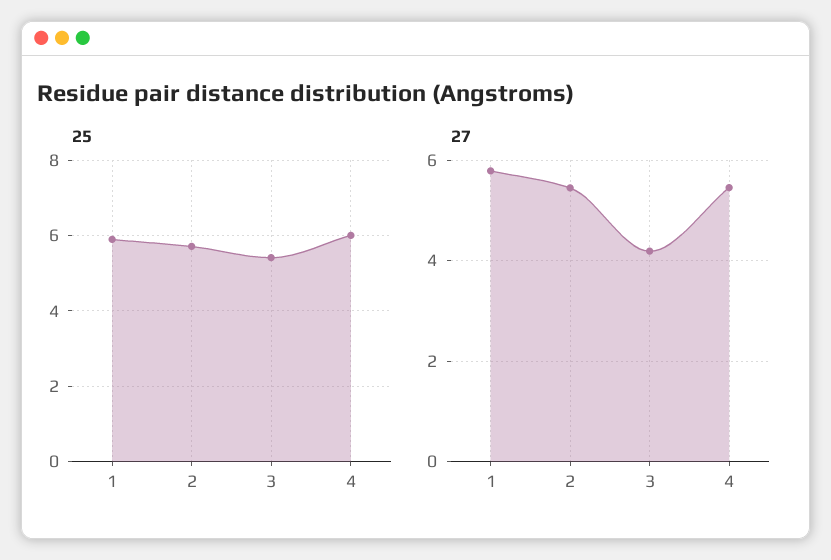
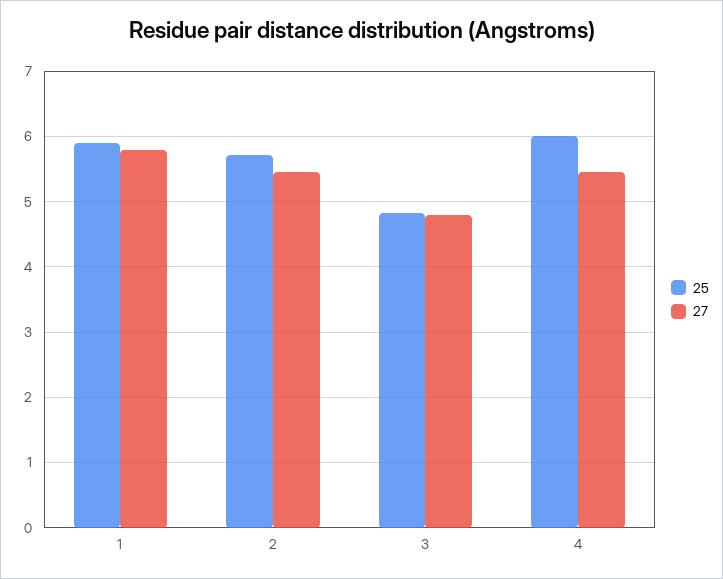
  {
    "25": {
      "1": 5.9,
      "2": 5.7,
-     "3": 5.4,
+     "3": 4.8,
      "4": 6
    },
    "27": {
      "1": 5.8,
      "2": 5.4,
-     "3": 4.2,
+     "3": 4.8,
      "4": 5.5
    }
  }

